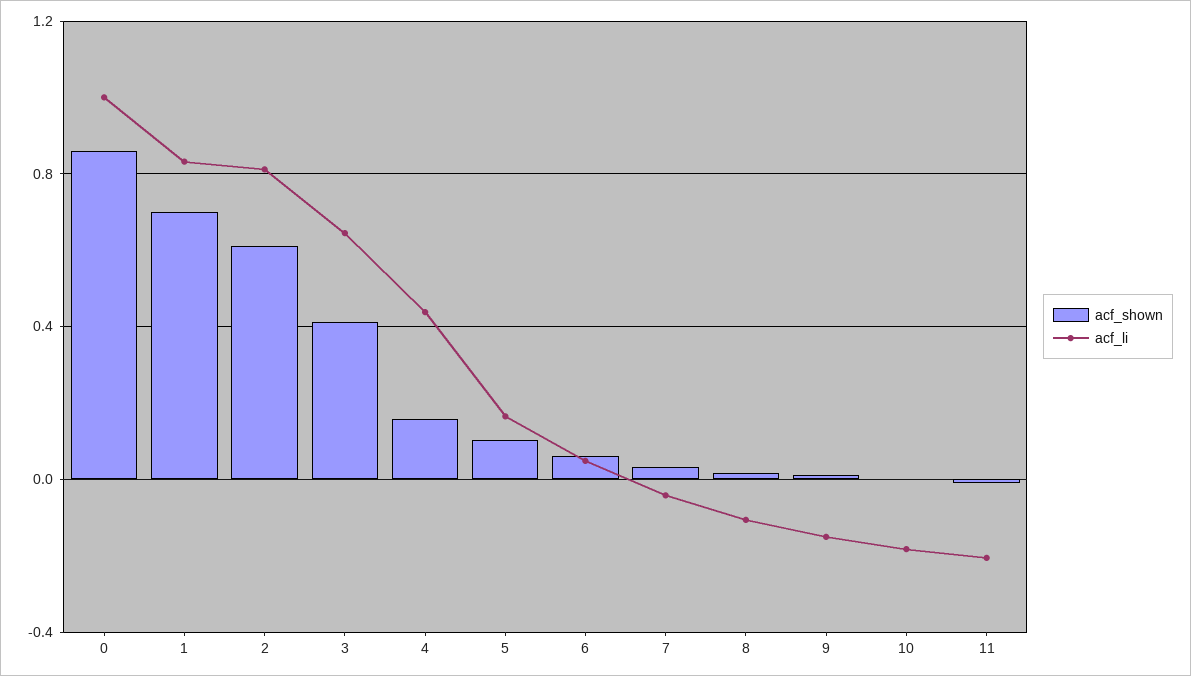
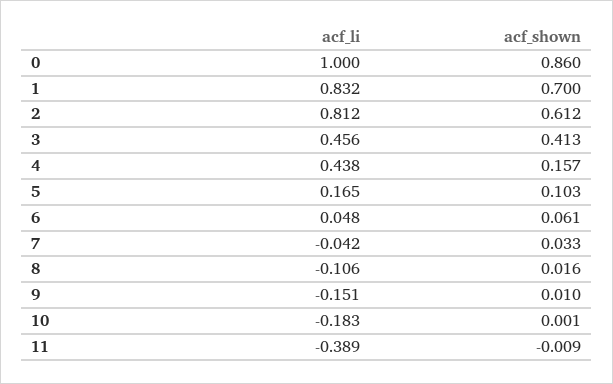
  {
    "acf_shown": {
      "0": 0.86,
      "1": 0.7,
      "2": 0.612,
      "3": 0.413,
      "4": 0.157,
      "5": 0.103,
      "6": 0.061,
      "7": 0.033,
      "8": 0.016,
      "9": 0.01,
      "10": 0.001,
      "11": -0.009
    },
    "acf_li": {
      "0": 1,
      "1": 0.832,
      "2": 0.812,
-     "3": 0.65,
+     "3": 0.456,
      "4": 0.438,
      "5": 0.165,
      "6": 0.048,
      "7": -0.042,
      "8": -0.106,
      "9": -0.151,
      "10": -0.183,
-     "11": -0.2
+     "11": -0.389
    }
  }

